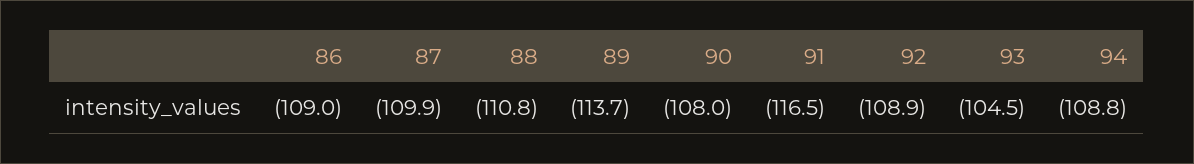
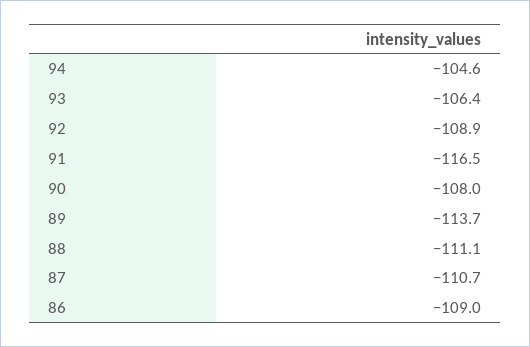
  {
    "86": -109,
-   "87": -109.9,
+   "87": -110.7,
-   "88": -110.8,
+   "88": -111.1,
    "89": -113.7,
    "90": -108,
    "91": -116.5,
    "92": -108.9,
-   "93": -104.5,
+   "93": -106.4,
-   "94": -108.8
+   "94": -104.6
  }

